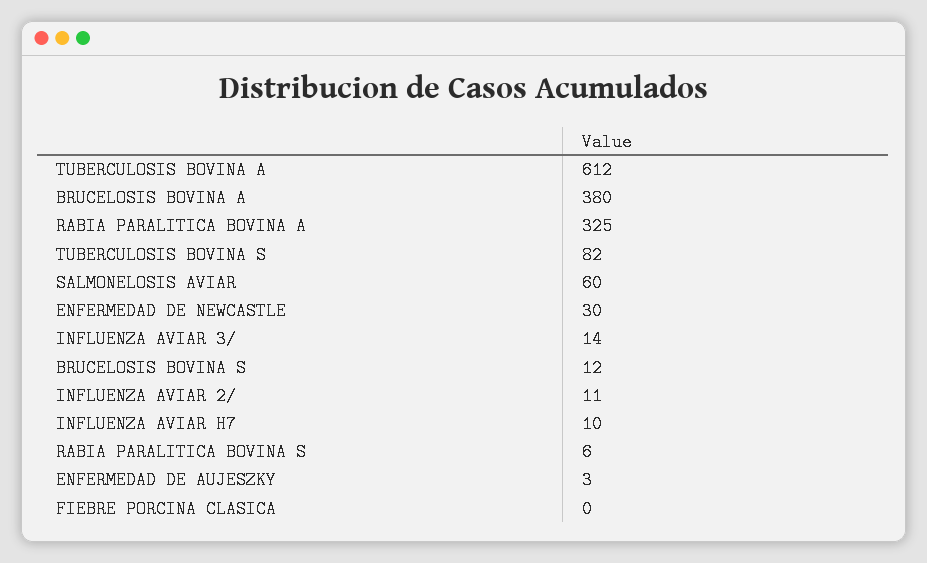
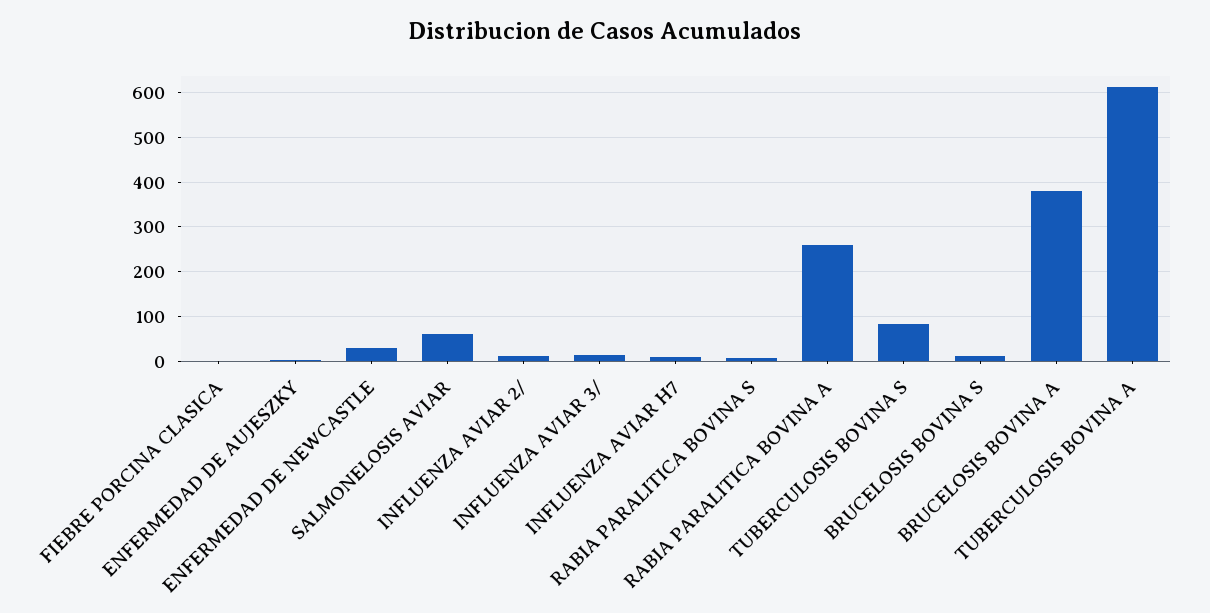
  {
    "TUBERCULOSIS BOVINA A": 612,
    "BRUCELOSIS BOVINA A": 380,
-   "RABIA PARALITICA BOVINA A": 325,
+   "RABIA PARALITICA BOVINA A": 260,
    "TUBERCULOSIS BOVINA S": 82,
    "SALMONELOSIS AVIAR": 60,
    "ENFERMEDAD DE NEWCASTLE": 30,
    "INFLUENZA AVIAR 3/": 14,
    "BRUCELOSIS BOVINA S": 12,
    "INFLUENZA AVIAR 2/": 11,
    "INFLUENZA AVIAR H7": 10,
    "RABIA PARALITICA BOVINA S": 6,
    "ENFERMEDAD DE AUJESZKY": 3,
    "FIEBRE PORCINA CLASICA": 0
  }

